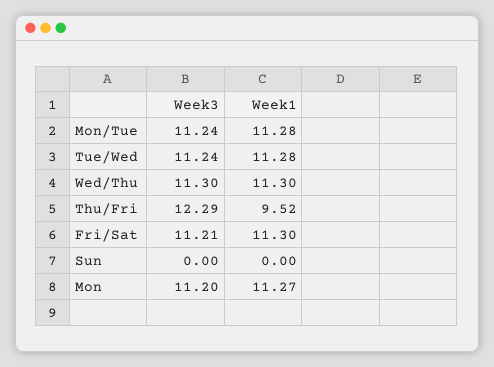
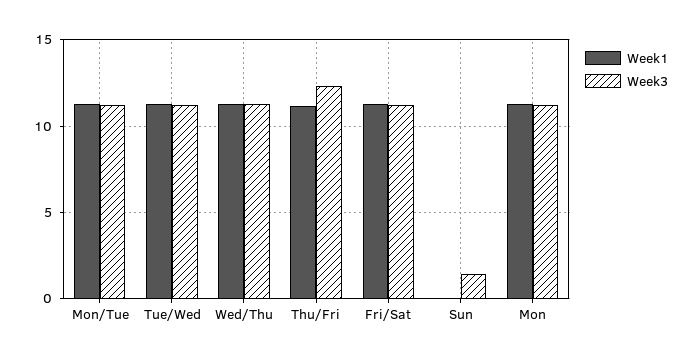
  {
    "Week3": {
      "Mon/Tue": 11.24,
      "Tue/Wed": 11.24,
      "Wed/Thu": 11.3,
      "Thu/Fri": 12.29,
      "Fri/Sat": 11.21,
-     "Sun": 0,
+     "Sun": 1.5,
      "Mon": 11.2
    },
    "Week1": {
      "Mon/Tue": 11.28,
      "Tue/Wed": 11.28,
      "Wed/Thu": 11.3,
-     "Thu/Fri": 9.52,
+     "Thu/Fri": 11,
      "Fri/Sat": 11.3,
      "Sun": 0,
      "Mon": 11.27
    }
  }

